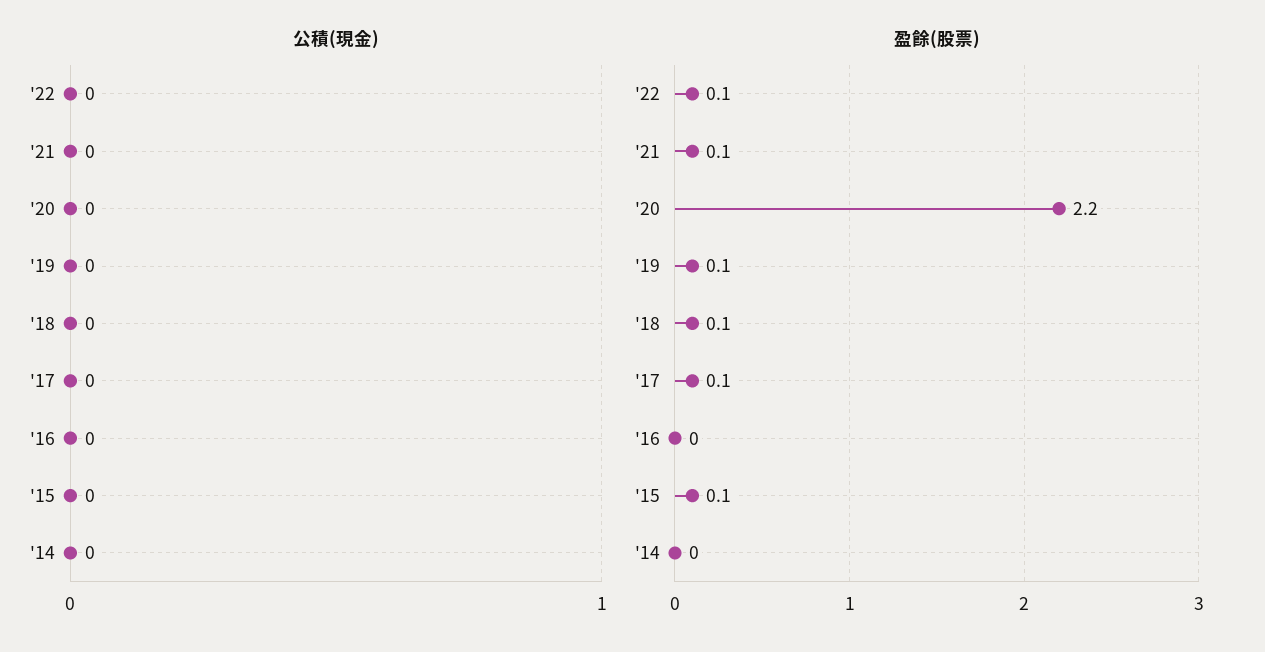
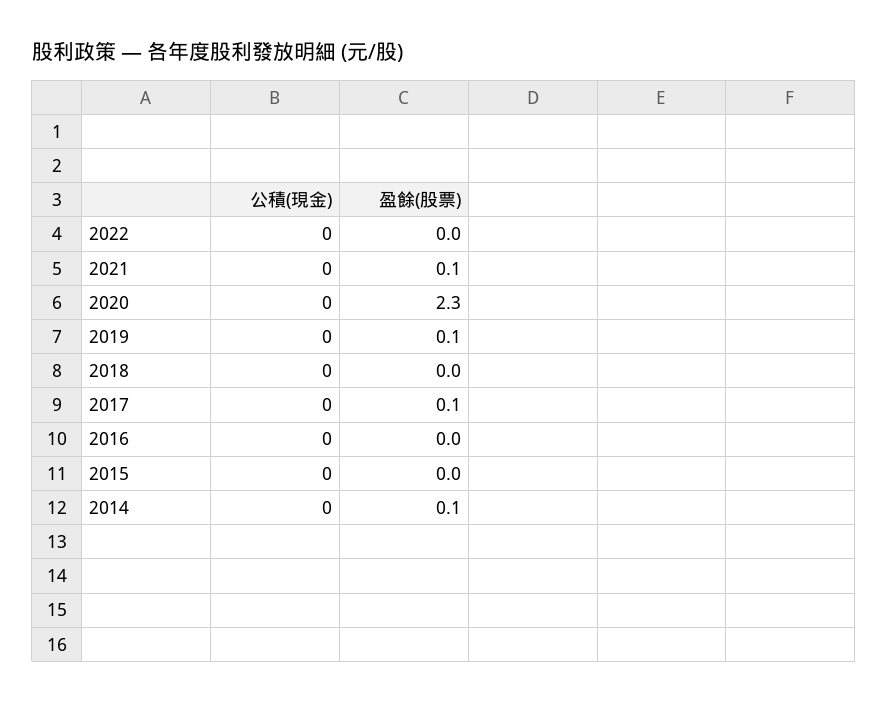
  {
    "公積(現金)": {
      "'22": 0,
      "'21": 0,
      "'20": 0,
      "'19": 0,
      "'18": 0,
      "'17": 0,
      "'16": 0,
      "'15": 0,
      "'14": 0
    },
    "盈餘(股票)": {
-     "'22": 0.1,
+     "'22": 0,
      "'21": 0.1,
-     "'20": 2.2,
+     "'20": 2.3,
      "'19": 0.1,
-     "'18": 0.1,
+     "'18": 0,
      "'17": 0.1,
      "'16": 0,
-     "'15": 0.1,
+     "'15": 0,
-     "'14": 0
+     "'14": 0.1
    }
  }

